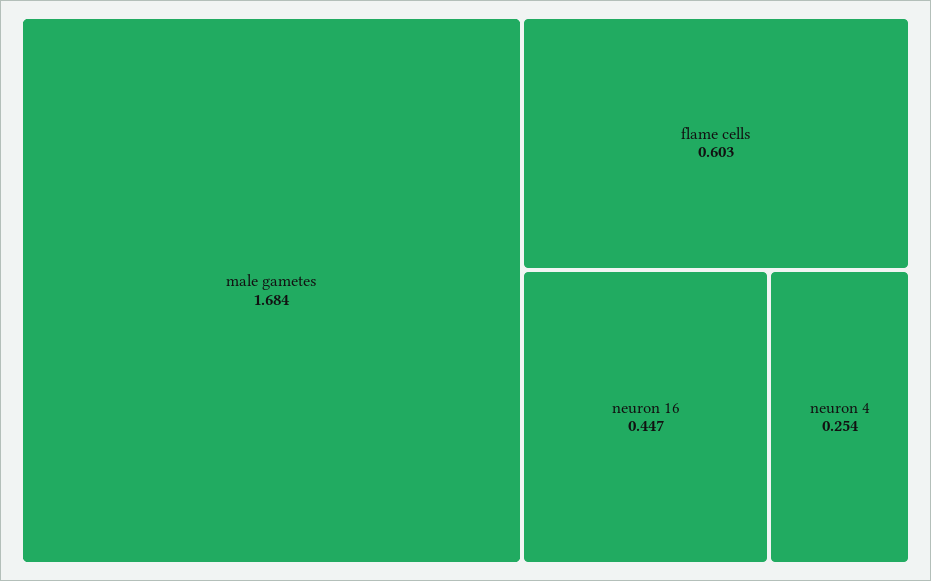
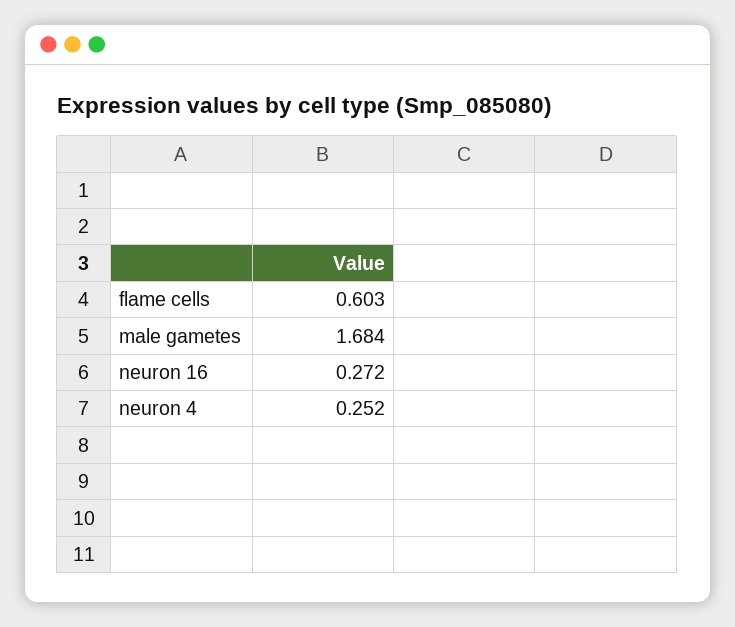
  {
    "male gametes": 1.684,
    "flame cells": 0.603,
-   "neuron 16": 0.447,
+   "neuron 16": 0.272,
-   "neuron 4": 0.254
+   "neuron 4": 0.252
  }

